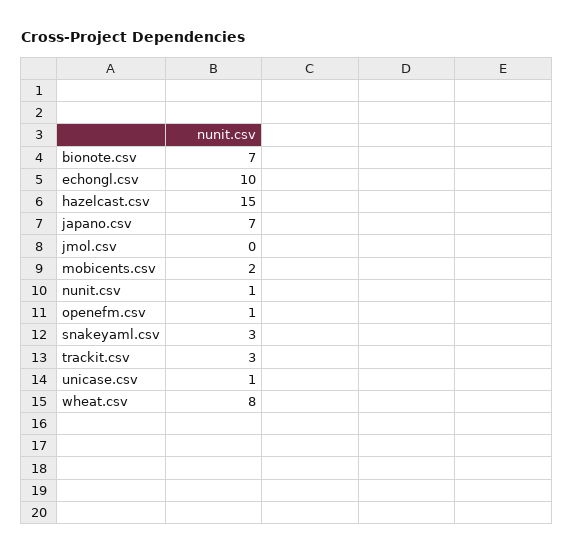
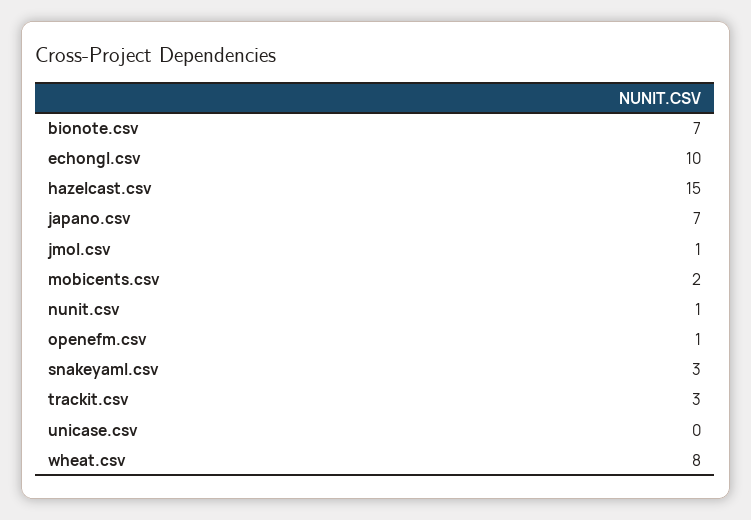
  {
    "bionote.csv": 7,
    "echongl.csv": 10,
    "hazelcast.csv": 15,
    "japano.csv": 7,
-   "jmol.csv": 0,
+   "jmol.csv": 1,
    "mobicents.csv": 2,
    "nunit.csv": 1,
    "openefm.csv": 1,
    "snakeyaml.csv": 3,
    "trackit.csv": 3,
-   "unicase.csv": 1,
+   "unicase.csv": 0,
    "wheat.csv": 8
  }

